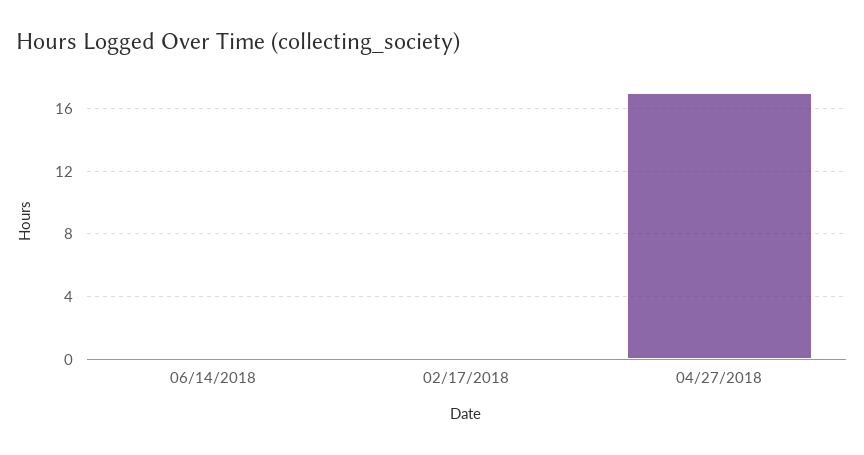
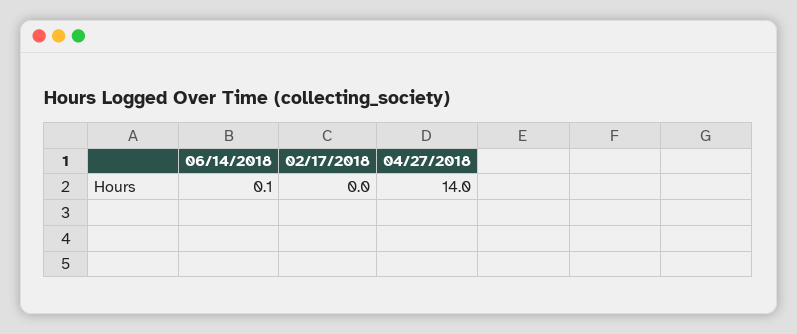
  {
    "06/14/2018": 0.1,
    "02/17/2018": 0,
-   "04/27/2018": 17
+   "04/27/2018": 14
  }

